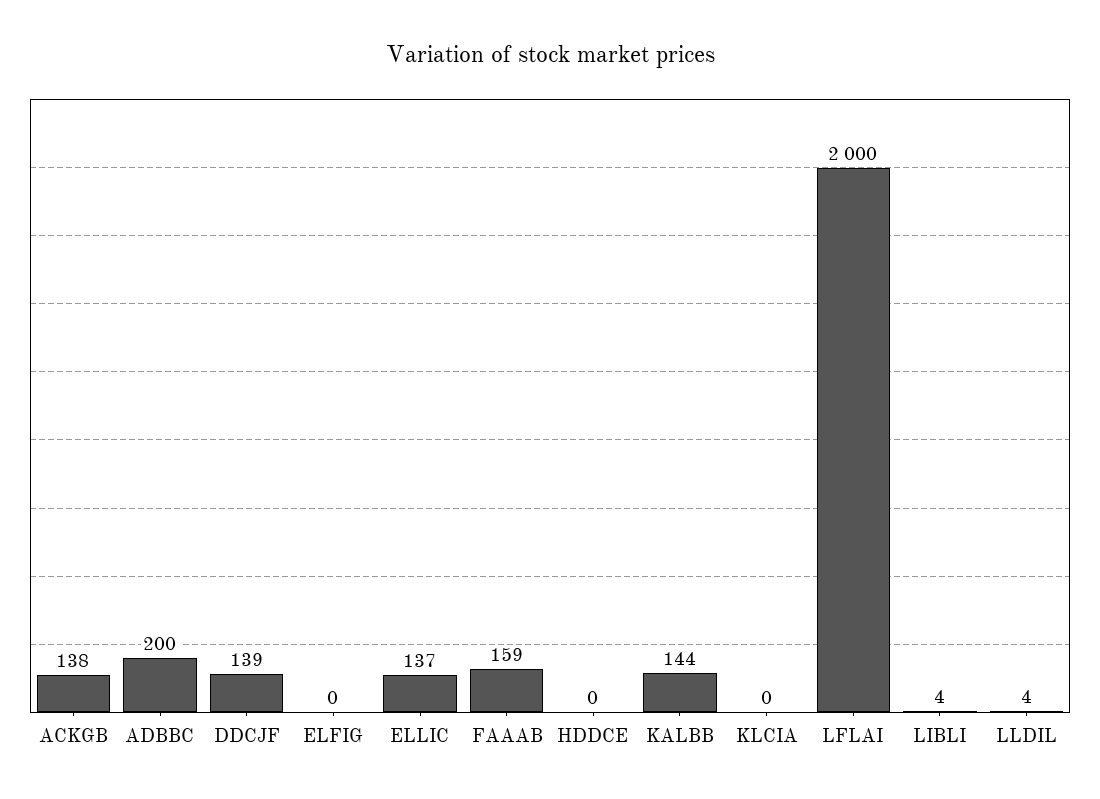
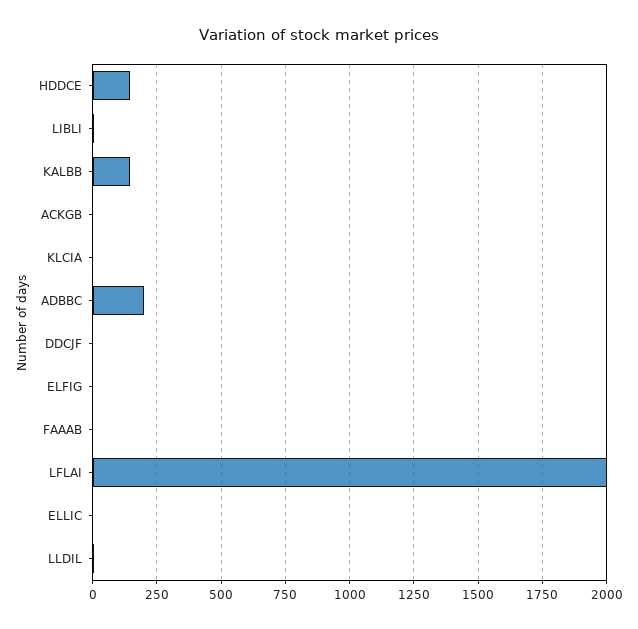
  {
-   "ACKGB": 138,
+   "ACKGB": 0,
    "ADBBC": 200,
-   "DDCJF": 139,
+   "DDCJF": 0,
    "ELFIG": 0,
-   "ELLIC": 137,
+   "ELLIC": 0,
-   "FAAAB": 159,
+   "FAAAB": 0,
-   "HDDCE": 0,
+   "HDDCE": 150,
    "KALBB": 144,
    "KLCIA": 0,
    "LFLAI": 2000,
    "LIBLI": 4,
    "LLDIL": 4
  }

